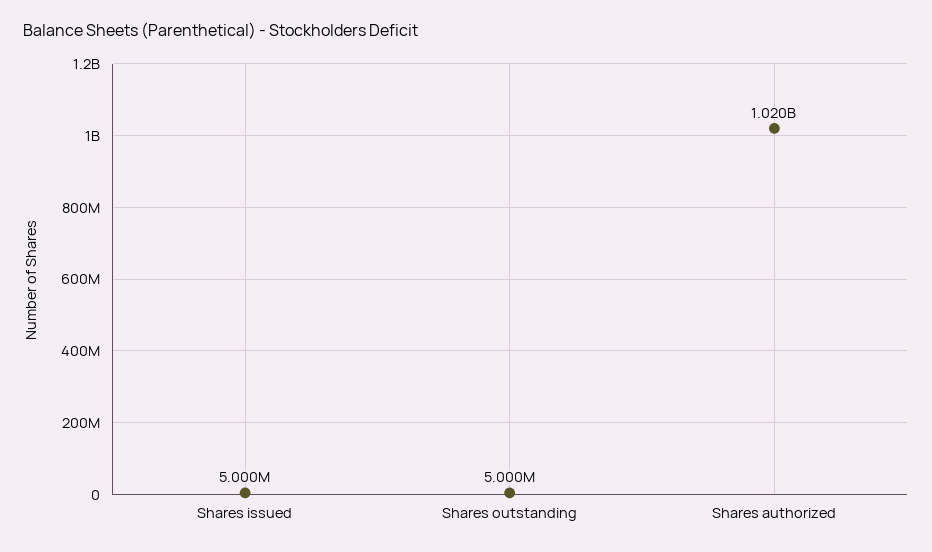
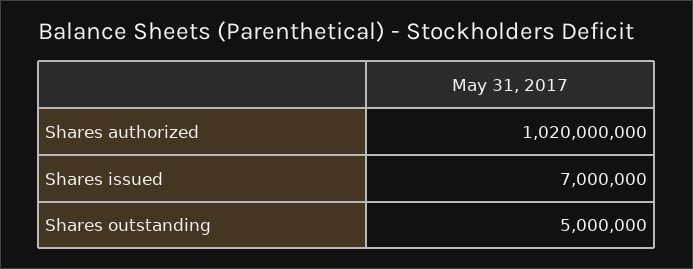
  {
-   "Shares issued": 5000000,
+   "Shares issued": 7000000,
    "Shares outstanding": 5000000,
    "Shares authorized": 1020000000
  }

